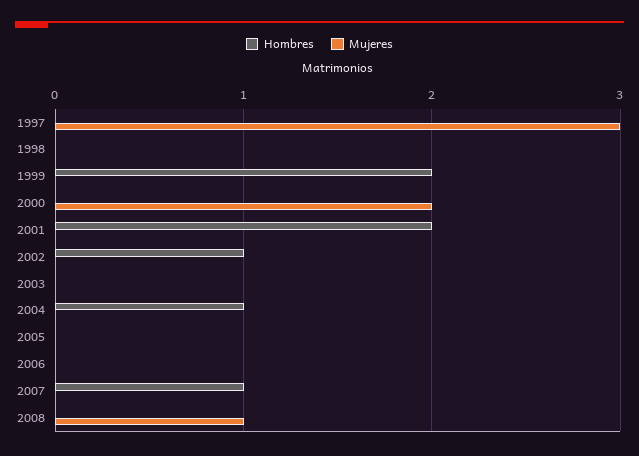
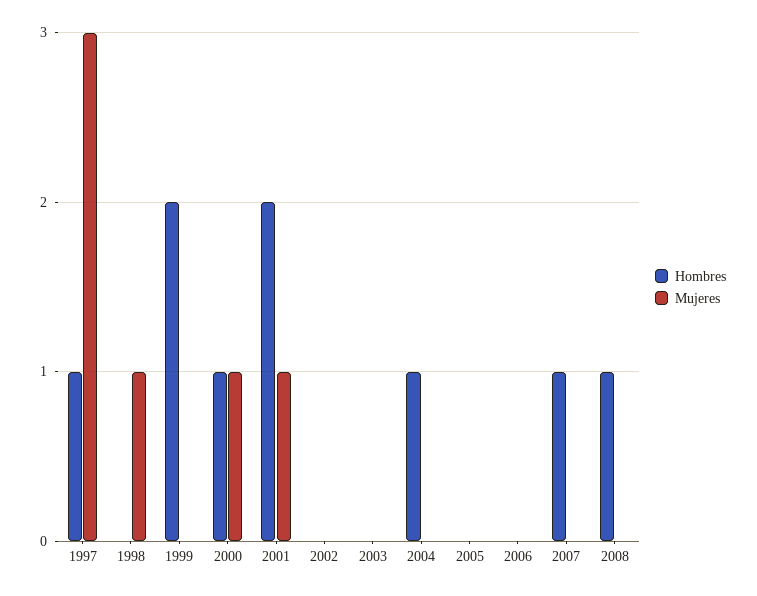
  {
    "Hombres": {
-     "1997": 0,
+     "1997": 1,
      "1998": 0,
      "1999": 2,
-     "2000": 0,
+     "2000": 1,
      "2001": 2,
-     "2002": 1,
+     "2002": 0,
      "2003": 0,
      "2004": 1,
      "2005": 0,
      "2006": 0,
      "2007": 1,
-     "2008": 0
+     "2008": 1
    },
    "Mujeres": {
      "1997": 3,
-     "1998": 0,
+     "1998": 1,
      "1999": 0,
-     "2000": 2,
+     "2000": 1,
-     "2001": 0,
+     "2001": 1,
      "2002": 0,
      "2003": 0,
      "2004": 0,
      "2005": 0,
      "2006": 0,
      "2007": 0,
-     "2008": 1
+     "2008": 0
    }
  }

